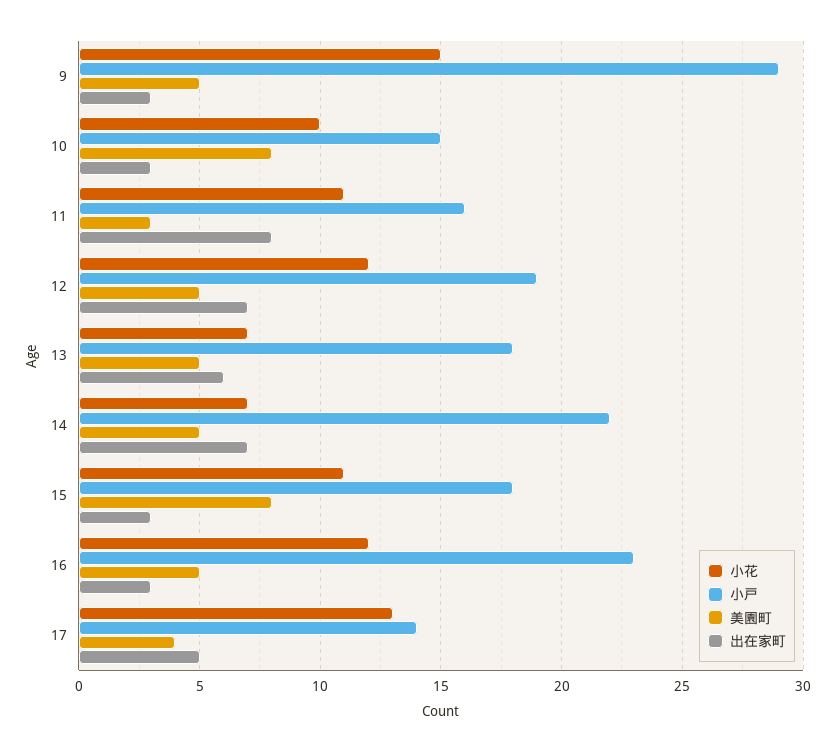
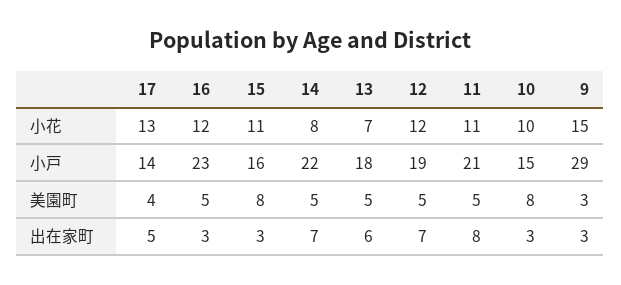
  {
    "小花": {
      "9": 15,
      "10": 10,
      "11": 11,
      "12": 12,
      "13": 7,
-     "14": 7,
+     "14": 8,
      "15": 11,
      "16": 12,
      "17": 13
    },
    "小戸": {
      "9": 29,
      "10": 15,
-     "11": 16,
+     "11": 21,
      "12": 19,
      "13": 18,
      "14": 22,
-     "15": 18,
+     "15": 16,
      "16": 23,
      "17": 14
    },
    "美園町": {
-     "9": 5,
+     "9": 3,
      "10": 8,
-     "11": 3,
+     "11": 5,
      "12": 5,
      "13": 5,
      "14": 5,
      "15": 8,
      "16": 5,
      "17": 4
    },
    "出在家町": {
      "9": 3,
      "10": 3,
      "11": 8,
      "12": 7,
      "13": 6,
      "14": 7,
      "15": 3,
      "16": 3,
      "17": 5
    }
  }

